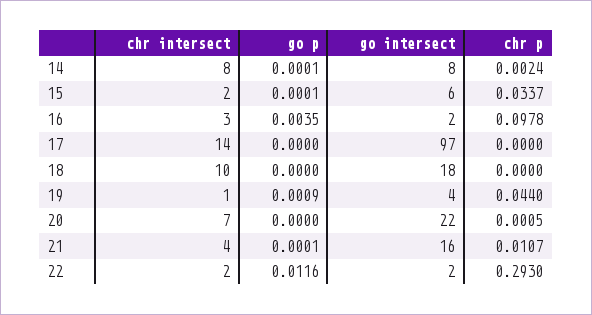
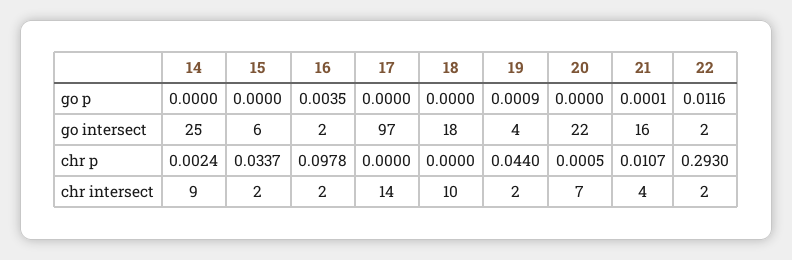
  {
    "chr intersect": {
-     "14": 8,
+     "14": 9,
      "15": 2,
-     "16": 3,
+     "16": 2,
      "17": 14,
      "18": 10,
-     "19": 1,
+     "19": 2,
      "20": 7,
      "21": 4,
      "22": 2
    },
    "go p": {
-     "14": 0.0001,
+     "14": 0,
-     "15": 0.0001,
+     "15": 0,
      "16": 0.0035,
      "17": 0,
      "18": 0,
      "19": 0.0009,
      "20": 0,
      "21": 0.0001,
      "22": 0.0116
    },
    "go intersect": {
-     "14": 8,
+     "14": 25,
      "15": 6,
      "16": 2,
      "17": 97,
      "18": 18,
      "19": 4,
      "20": 22,
      "21": 16,
      "22": 2
    },
    "chr p": {
      "14": 0.0024,
      "15": 0.0337,
      "16": 0.0978,
      "17": 0,
      "18": 0,
      "19": 0.044,
      "20": 0.0005,
      "21": 0.0107,
      "22": 0.293
    }
  }

